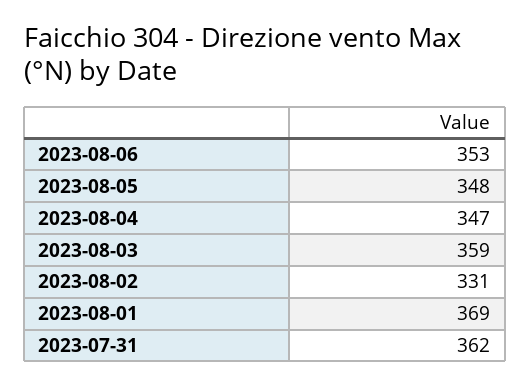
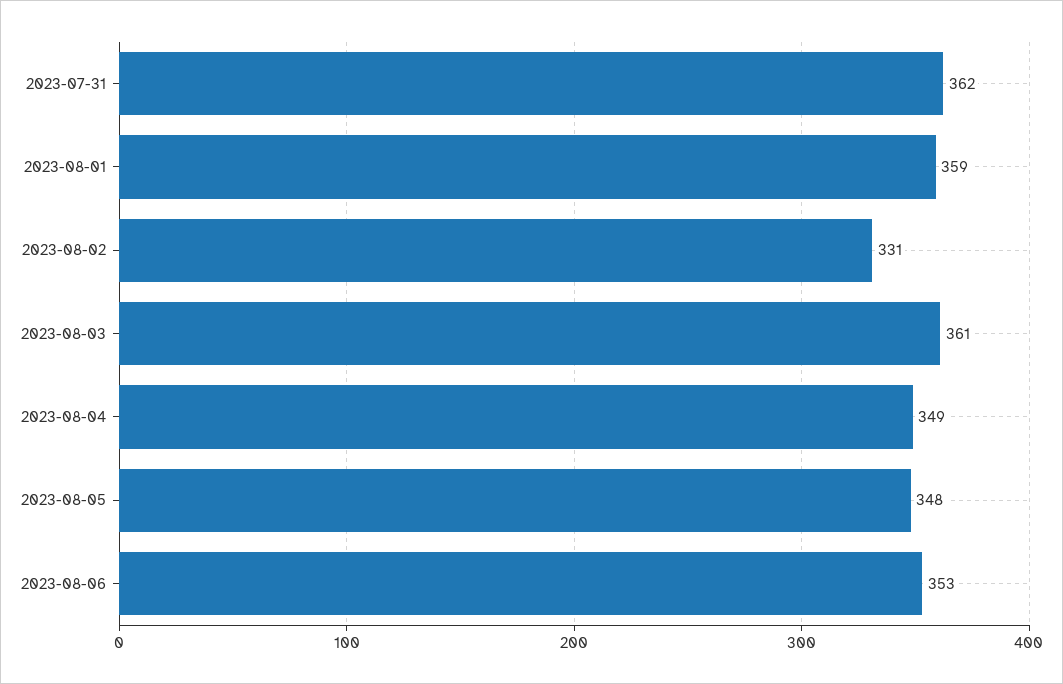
  {
    "2023-08-06": 353,
    "2023-08-05": 348,
-   "2023-08-04": 347,
+   "2023-08-04": 349,
-   "2023-08-03": 359,
+   "2023-08-03": 361,
    "2023-08-02": 331,
-   "2023-08-01": 369,
+   "2023-08-01": 359,
    "2023-07-31": 362
  }

